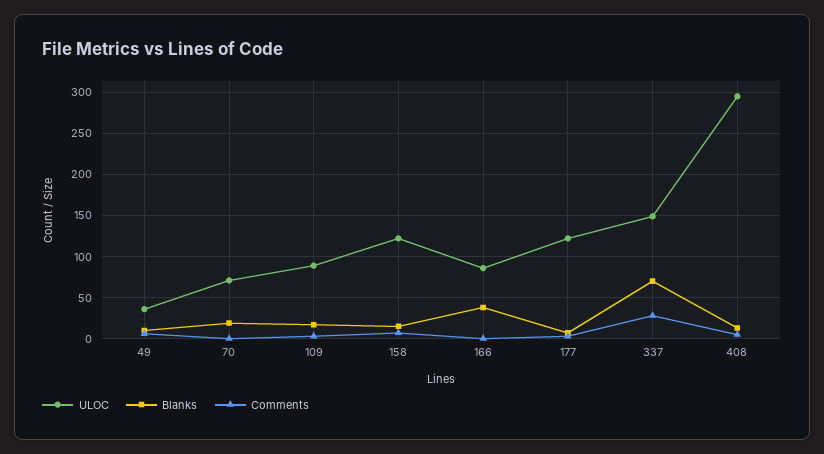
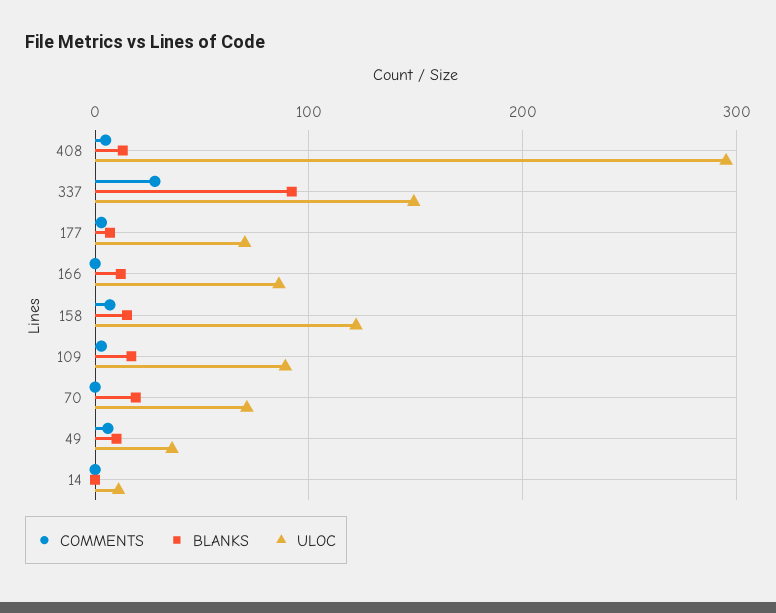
  {
    "ULOC": {
      "49": 40,
      "70": 70,
      "109": 90,
      "158": 120,
      "166": 90,
-     "177": 120,
+     "177": 70,
      "337": 150,
-     "408": 300
+     "408": 300,
+     "14": 10
    },
    "Blanks": {
      "49": 10,
      "70": 20,
      "109": 20,
      "158": 20,
-     "166": 40,
+     "166": 10,
      "177": 10,
-     "337": 70,
+     "337": 90,
-     "408": 10
+     "408": 10,
+     "14": 0
    },
    "Comments": {
      "49": 10,
      "70": 0,
      "109": 0,
      "158": 10,
      "166": 0,
      "177": 0,
      "337": 30,
-     "408": 10
+     "408": 10,
+     "14": 0
    }
  }

